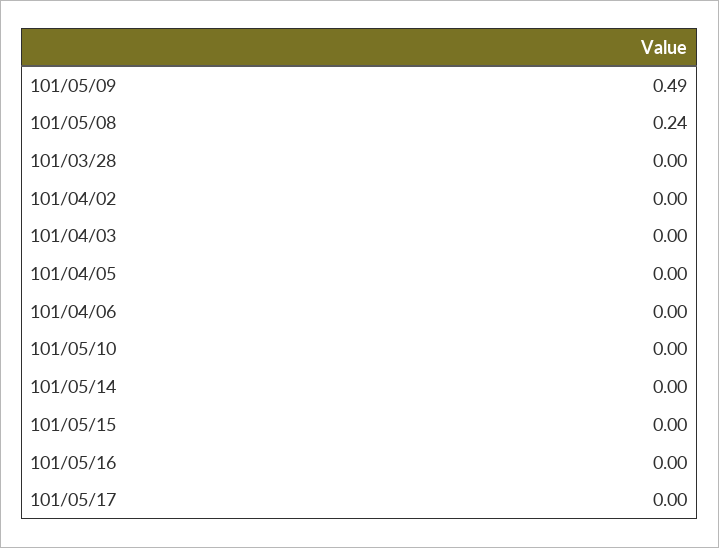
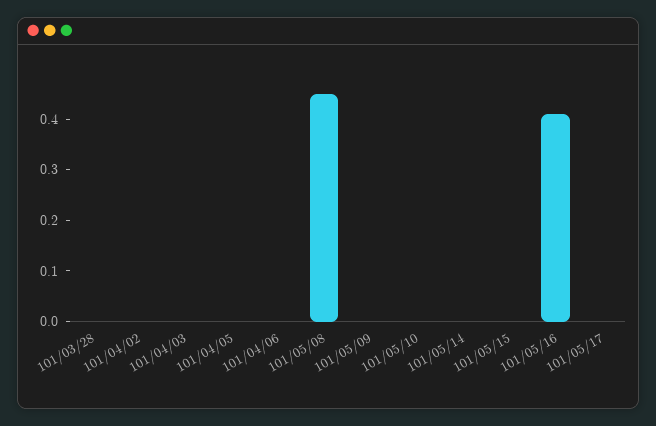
  {
-   "101/05/09": 0.49,
+   "101/05/09": 0,
-   "101/05/08": 0.24,
+   "101/05/08": 0.45,
    "101/03/28": 0,
    "101/04/02": 0,
    "101/04/03": 0,
    "101/04/05": 0,
    "101/04/06": 0,
    "101/05/10": 0,
    "101/05/14": 0,
    "101/05/15": 0,
-   "101/05/16": 0,
+   "101/05/16": 0.4,
    "101/05/17": 0
  }

